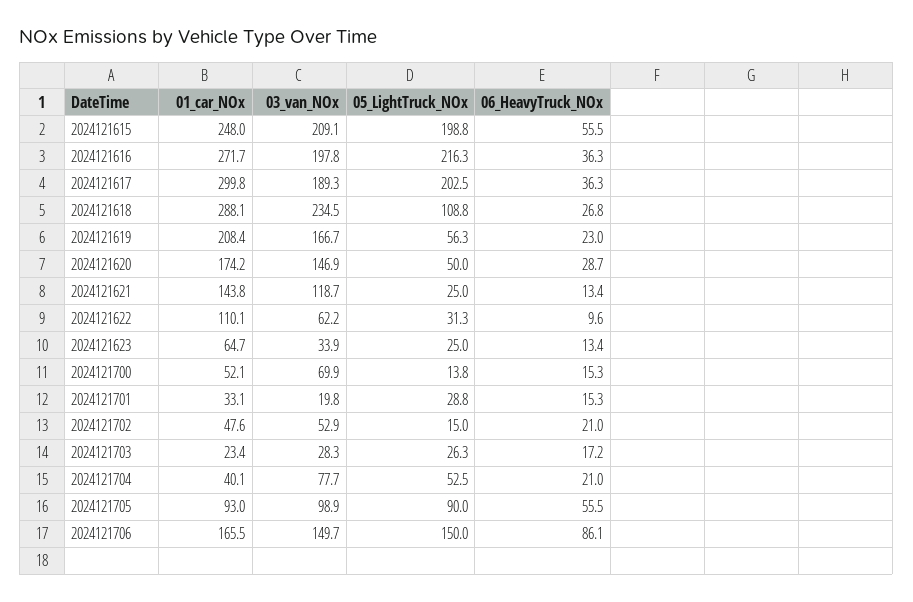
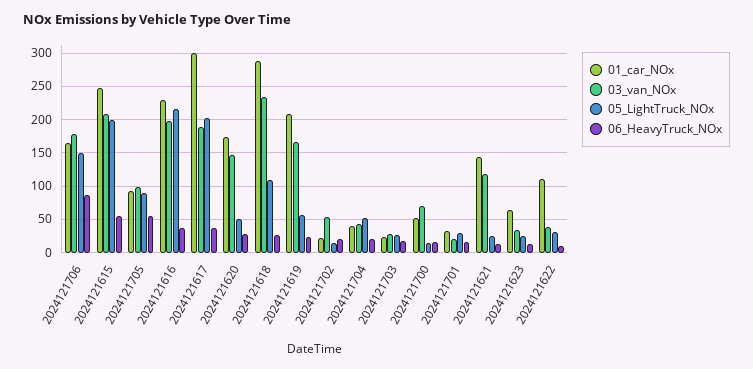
  {
    "01_car_NOx": {
      "2024121615": 248,
-     "2024121616": 271.7,
+     "2024121616": 230,
      "2024121617": 299.8,
      "2024121618": 288.1,
      "2024121619": 208.4,
      "2024121620": 174.2,
      "2024121621": 143.8,
      "2024121622": 110.1,
      "2024121623": 64.7,
      "2024121700": 52.1,
      "2024121701": 33.1,
-     "2024121702": 47.6,
+     "2024121702": 20,
      "2024121703": 23.4,
      "2024121704": 40.1,
      "2024121705": 93,
      "2024121706": 165.5
    },
    "03_van_NOx": {
      "2024121615": 209.1,
      "2024121616": 197.8,
      "2024121617": 189.3,
      "2024121618": 234.5,
      "2024121619": 166.7,
      "2024121620": 146.9,
      "2024121621": 118.7,
-     "2024121622": 62.2,
+     "2024121622": 40,
      "2024121623": 33.9,
      "2024121700": 69.9,
      "2024121701": 19.8,
      "2024121702": 52.9,
      "2024121703": 28.3,
-     "2024121704": 77.7,
+     "2024121704": 40,
      "2024121705": 98.9,
-     "2024121706": 149.7
+     "2024121706": 180
    },
    "05_LightTruck_NOx": {
      "2024121615": 198.8,
      "2024121616": 216.3,
      "2024121617": 202.5,
      "2024121618": 108.8,
      "2024121619": 56.3,
      "2024121620": 50,
      "2024121621": 25,
      "2024121622": 31.3,
      "2024121623": 25,
      "2024121700": 13.8,
      "2024121701": 28.8,
      "2024121702": 15,
      "2024121703": 26.3,
      "2024121704": 52.5,
      "2024121705": 90,
      "2024121706": 150
    },
    "06_HeavyTruck_NOx": {
      "2024121615": 55.5,
      "2024121616": 36.3,
      "2024121617": 36.3,
      "2024121618": 26.8,
      "2024121619": 23,
      "2024121620": 28.7,
      "2024121621": 13.4,
      "2024121622": 9.6,
      "2024121623": 13.4,
      "2024121700": 15.3,
      "2024121701": 15.3,
      "2024121702": 21,
      "2024121703": 17.2,
      "2024121704": 21,
      "2024121705": 55.5,
      "2024121706": 86.1
    }
  }

